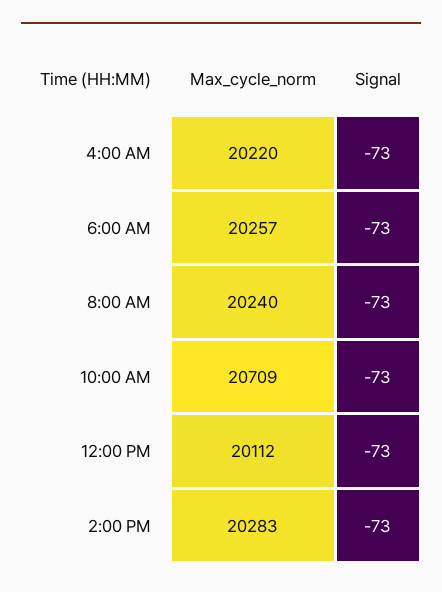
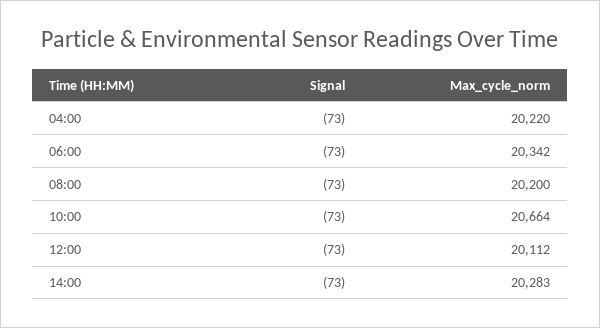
  {
    "Max_cycle_norm": {
      "4:00 AM": 20220,
-     "6:00 AM": 20257,
+     "6:00 AM": 20342,
-     "8:00 AM": 20240,
+     "8:00 AM": 20200,
-     "10:00 AM": 20709,
+     "10:00 AM": 20664,
      "12:00 PM": 20112,
      "2:00 PM": 20283
    },
    "Signal": {
      "4:00 AM": -73,
      "6:00 AM": -73,
      "8:00 AM": -73,
      "10:00 AM": -73,
      "12:00 PM": -73,
      "2:00 PM": -73
    }
  }

